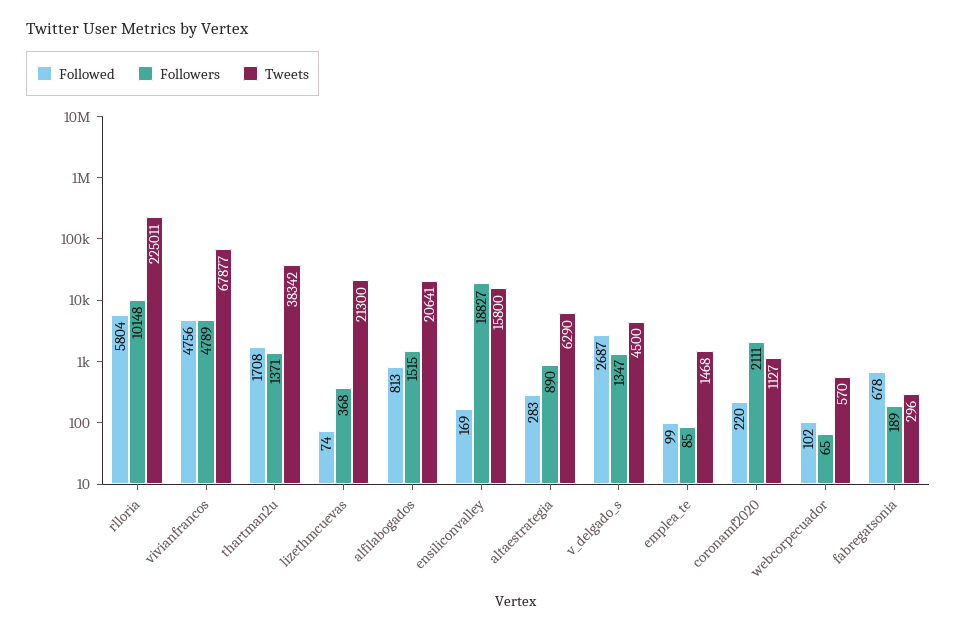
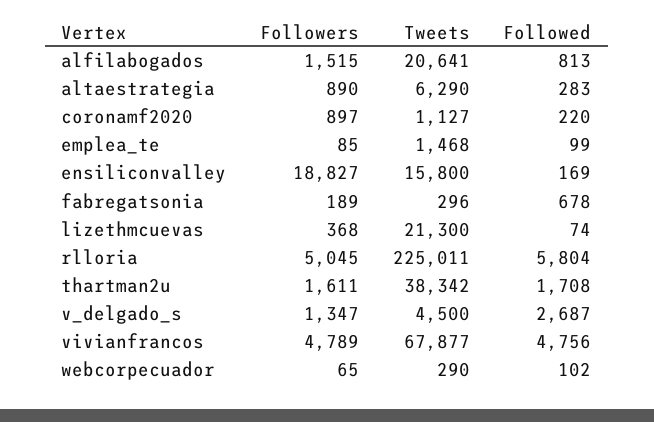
  {
    "Followed": {
      "rlloria": 5804,
      "vivianfrancos": 4756,
      "thartman2u": 1708,
      "lizethmcuevas": 74,
      "alfilabogados": 813,
      "ensiliconvalley": 169,
      "altaestrategia": 283,
      "v_delgado_s": 2687,
      "emplea_te": 99,
      "coronamf2020": 220,
      "webcorpecuador": 102,
      "fabregatsonia": 678
    },
    "Followers": {
-     "rlloria": 10148,
+     "rlloria": 5045,
      "vivianfrancos": 4789,
-     "thartman2u": 1371,
+     "thartman2u": 1611,
      "lizethmcuevas": 368,
      "alfilabogados": 1515,
      "ensiliconvalley": 18827,
      "altaestrategia": 890,
      "v_delgado_s": 1347,
      "emplea_te": 85,
-     "coronamf2020": 2111,
+     "coronamf2020": 897,
      "webcorpecuador": 65,
      "fabregatsonia": 189
    },
    "Tweets": {
      "rlloria": 225011,
      "vivianfrancos": 67877,
      "thartman2u": 38342,
      "lizethmcuevas": 21300,
      "alfilabogados": 20641,
      "ensiliconvalley": 15800,
      "altaestrategia": 6290,
      "v_delgado_s": 4500,
      "emplea_te": 1468,
      "coronamf2020": 1127,
-     "webcorpecuador": 570,
+     "webcorpecuador": 290,
      "fabregatsonia": 296
    }
  }

